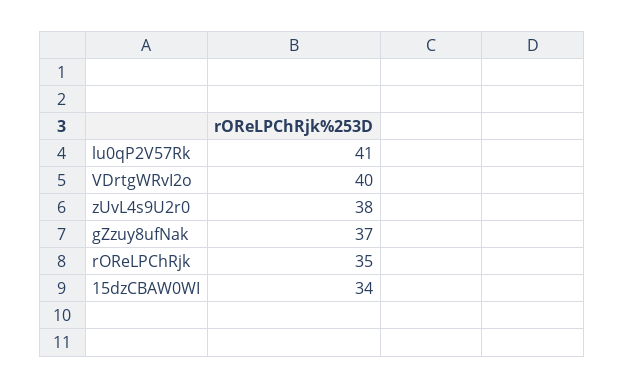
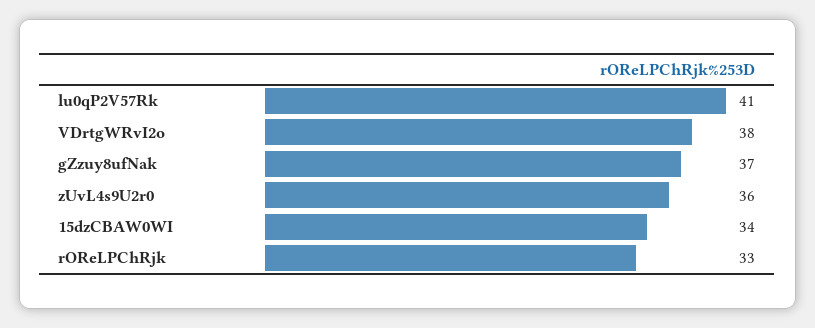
  {
    "lu0qP2V57Rk": 41,
-   "VDrtgWRvI2o": 40,
+   "VDrtgWRvI2o": 38,
-   "zUvL4s9U2r0": 38,
+   "zUvL4s9U2r0": 36,
    "gZzuy8ufNak": 37,
-   "rOReLPChRjk": 35,
+   "rOReLPChRjk": 33,
    "15dzCBAW0WI": 34
  }

